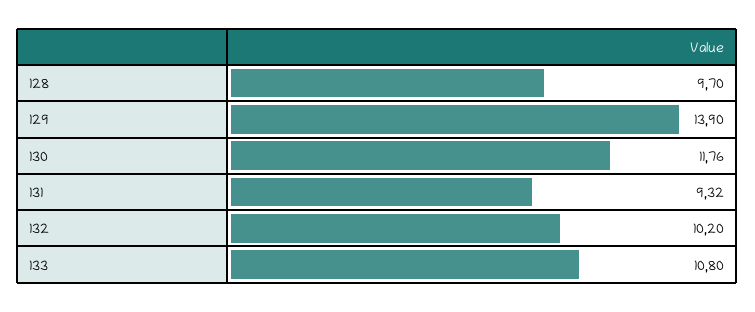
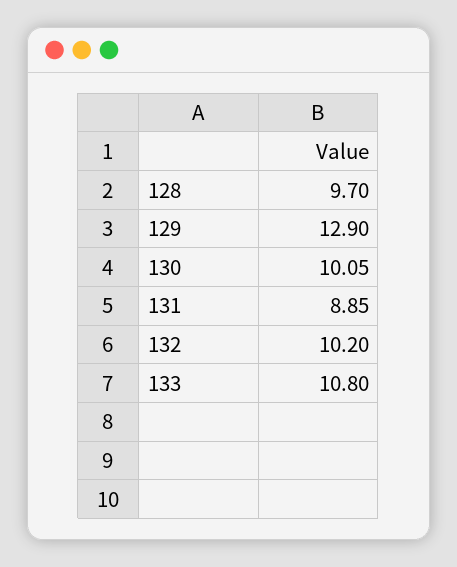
  {
    "128": 9.7,
-   "129": 13.9,
+   "129": 12.9,
-   "130": 11.76,
+   "130": 10.05,
-   "131": 9.32,
+   "131": 8.85,
    "132": 10.2,
    "133": 10.8
  }

